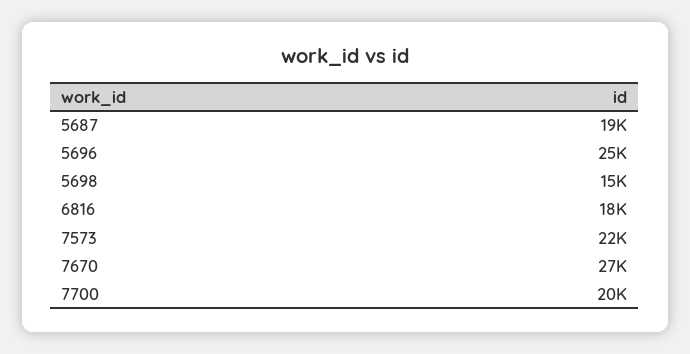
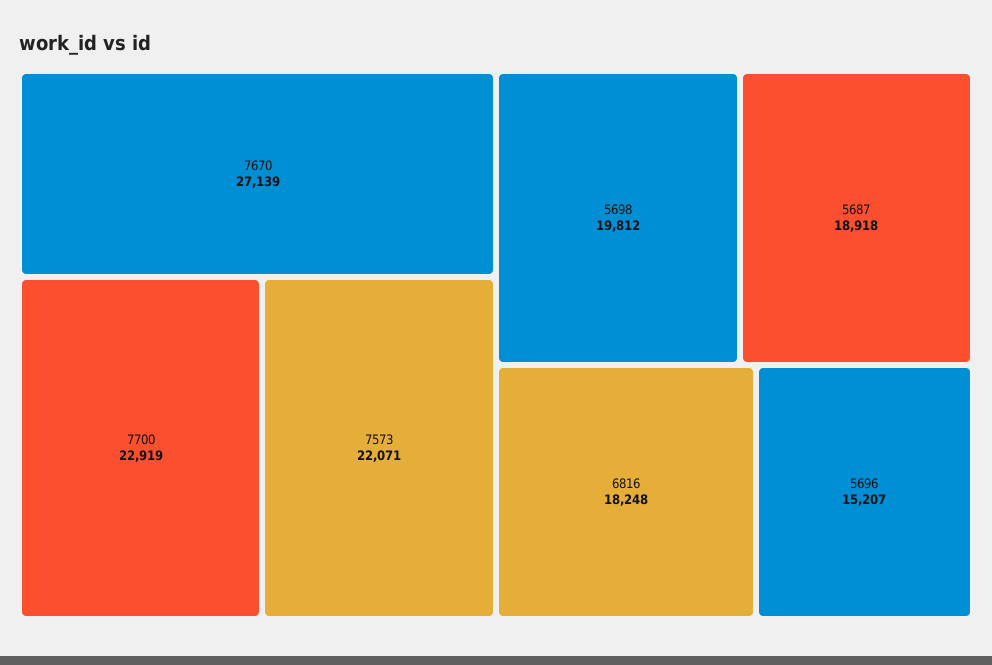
  {
    "5687": 18918,
-   "5696": 25000,
+   "5696": 15207,
-   "5698": 15000,
+   "5698": 19812,
    "6816": 18248,
    "7573": 22071,
    "7670": 27139,
-   "7700": 20000
+   "7700": 22919
  }

